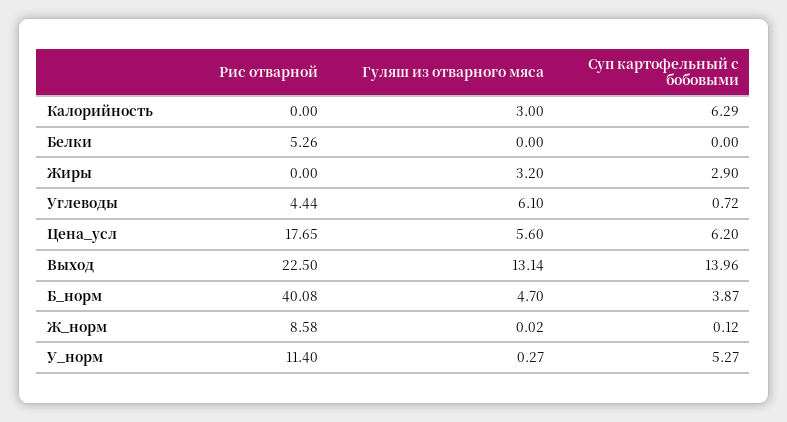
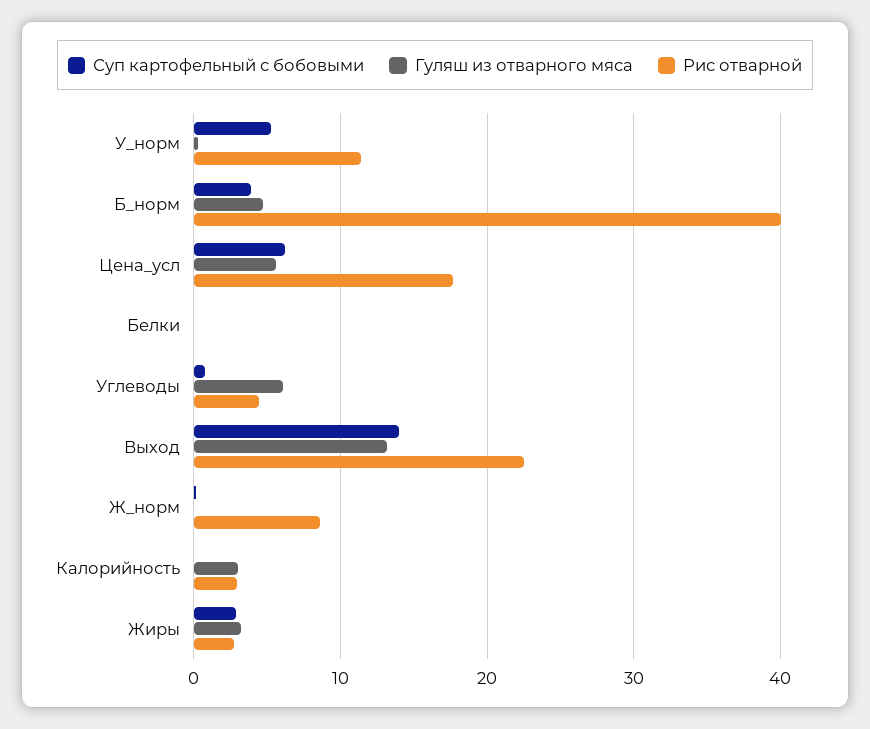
  {
    "Рис отварной": {
-     "Калорийность": 0,
+     "Калорийность": 3,
-     "Белки": 5.26,
+     "Белки": 0,
-     "Жиры": 0,
+     "Жиры": 3,
      "Углеводы": 4.44,
      "Цена_усл": 17.65,
      "Выход": 22.5,
      "Б_норм": 40.08,
      "Ж_норм": 8.58,
      "У_норм": 11.4
    },
    "Гуляш из отварного мяса": {
      "Калорийность": 3,
      "Белки": 0,
      "Жиры": 3.2,
      "Углеводы": 6.1,
      "Цена_усл": 5.6,
      "Выход": 13.14,
      "Б_норм": 4.7,
      "Ж_норм": 0.02,
      "У_норм": 0.27
    },
    "Суп картофельный с бобовыми": {
-     "Калорийность": 6.29,
+     "Калорийность": 0,
      "Белки": 0,
      "Жиры": 2.9,
      "Углеводы": 0.72,
      "Цена_усл": 6.2,
      "Выход": 13.96,
      "Б_норм": 3.87,
      "Ж_норм": 0.12,
      "У_норм": 5.27
    }
  }

